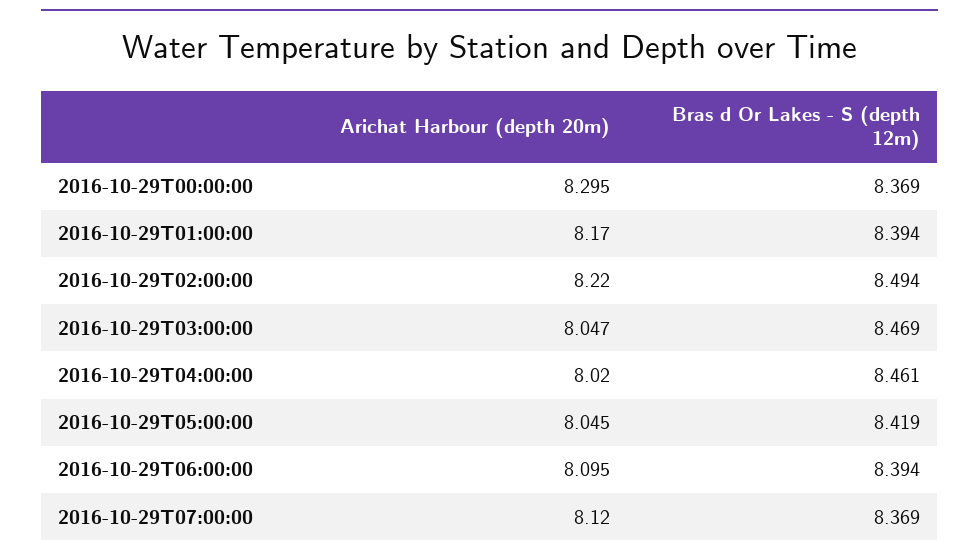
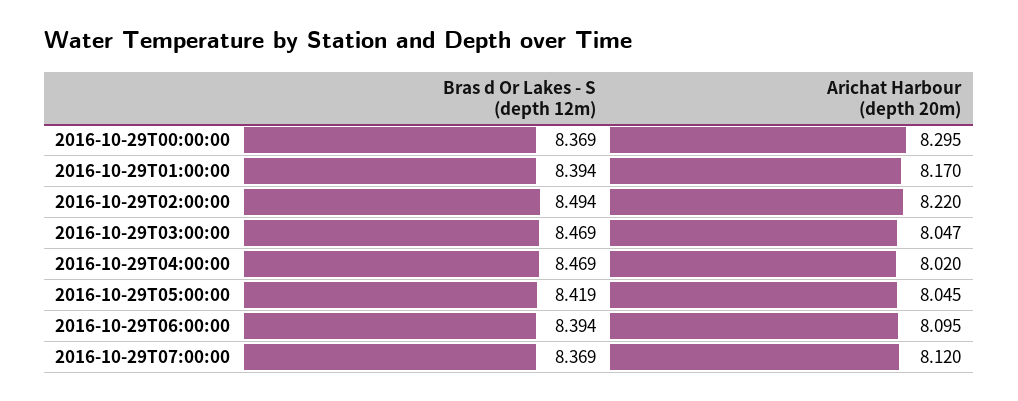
  {
    "Arichat Harbour (depth 20m)": {
      "2016-10-29T00:00:00": 8.295,
      "2016-10-29T01:00:00": 8.17,
      "2016-10-29T02:00:00": 8.22,
      "2016-10-29T03:00:00": 8.047,
      "2016-10-29T04:00:00": 8.02,
      "2016-10-29T05:00:00": 8.045,
      "2016-10-29T06:00:00": 8.095,
      "2016-10-29T07:00:00": 8.12
    },
    "Bras d Or Lakes - S (depth 12m)": {
      "2016-10-29T00:00:00": 8.369,
      "2016-10-29T01:00:00": 8.394,
      "2016-10-29T02:00:00": 8.494,
      "2016-10-29T03:00:00": 8.469,
-     "2016-10-29T04:00:00": 8.461,
+     "2016-10-29T04:00:00": 8.469,
      "2016-10-29T05:00:00": 8.419,
      "2016-10-29T06:00:00": 8.394,
      "2016-10-29T07:00:00": 8.369
    }
  }

